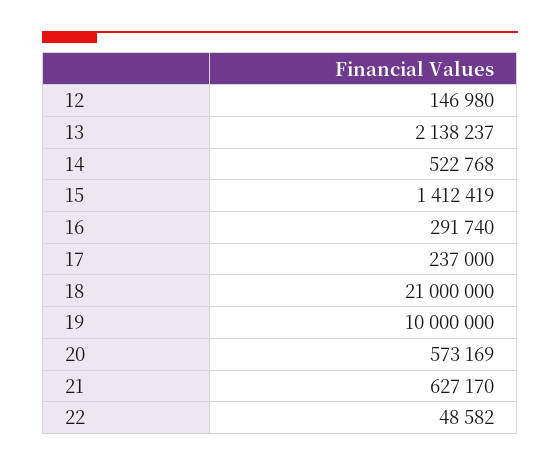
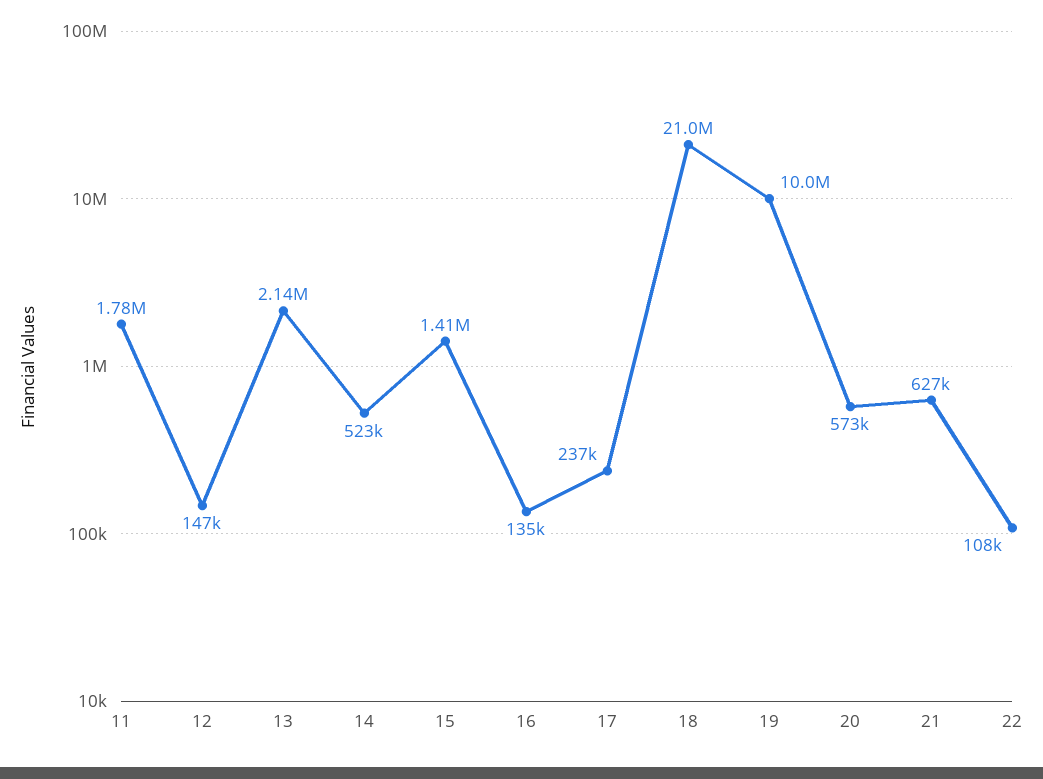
  {
    "12": 146980,
    "13": 2138237,
    "14": 522768,
    "15": 1412419,
-   "16": 291740,
+   "16": 135000,
    "17": 237000,
    "18": 21000000,
    "19": 10000000,
    "20": 573169,
    "21": 627170,
-   "22": 48582
+   "22": 108000,
+   "11": 1780000
  }

